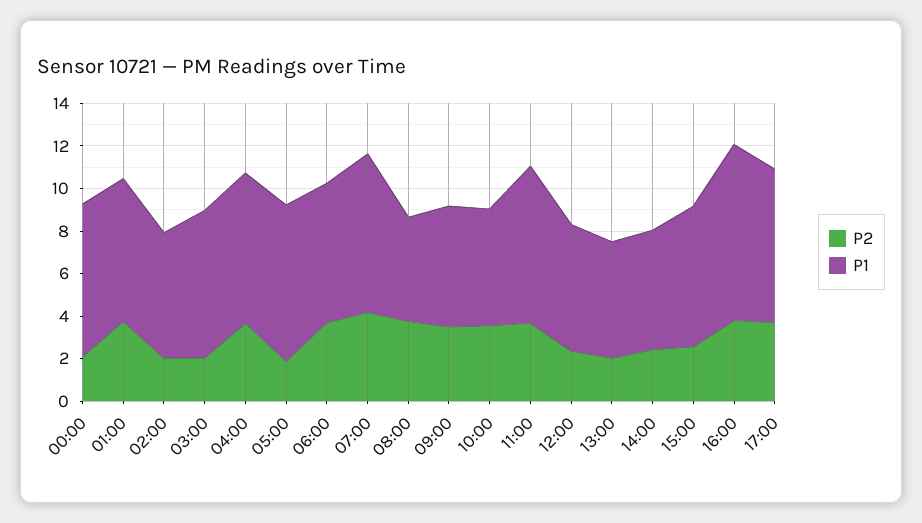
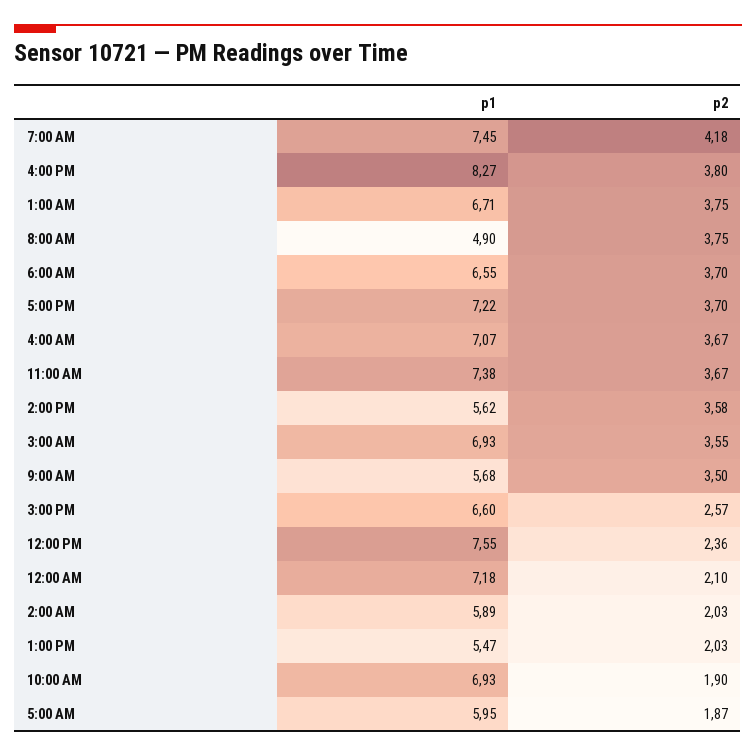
  {
    "P2": {
      "00:00": 2.1,
      "01:00": 3.75,
      "02:00": 2.03,
-     "03:00": 2,
+     "03:00": 3.55,
      "04:00": 3.67,
      "05:00": 1.87,
      "06:00": 3.7,
      "07:00": 4.18,
      "08:00": 3.75,
      "09:00": 3.5,
-     "10:00": 3.5,
+     "10:00": 1.9,
      "11:00": 3.67,
      "12:00": 2.36,
      "13:00": 2.03,
-     "14:00": 2.5,
+     "14:00": 3.58,
      "15:00": 2.57,
      "16:00": 3.8,
      "17:00": 3.7
    },
    "P1": {
      "00:00": 7.18,
      "01:00": 6.71,
      "02:00": 5.89,
      "03:00": 6.93,
      "04:00": 7.07,
-     "05:00": 7.5,
+     "05:00": 5.95,
      "06:00": 6.55,
      "07:00": 7.45,
      "08:00": 4.9,
      "09:00": 5.68,
-     "10:00": 5.5,
+     "10:00": 6.93,
      "11:00": 7.38,
-     "12:00": 6,
+     "12:00": 7.55,
      "13:00": 5.47,
      "14:00": 5.62,
      "15:00": 6.6,
      "16:00": 8.27,
      "17:00": 7.22
    }
  }

